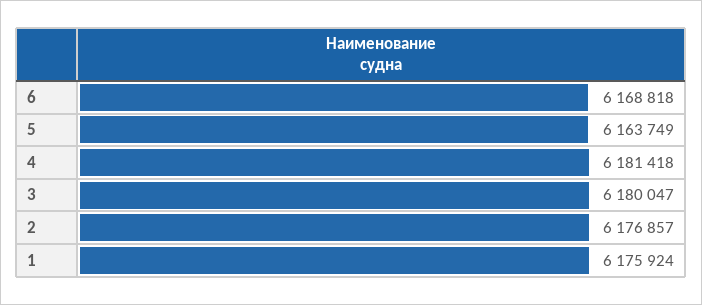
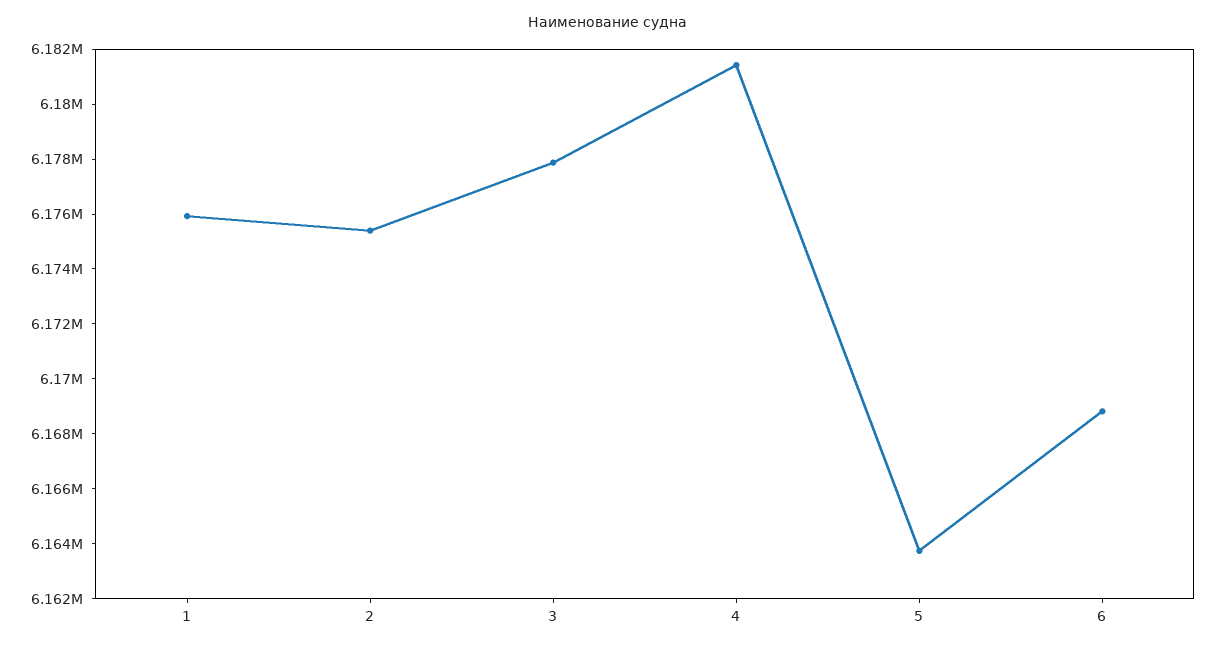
  {
    "6": 6168818,
    "5": 6163749,
    "4": 6181418,
-   "3": 6180047,
+   "3": 6178000,
-   "2": 6176857,
+   "2": 6175500,
    "1": 6175924
  }

